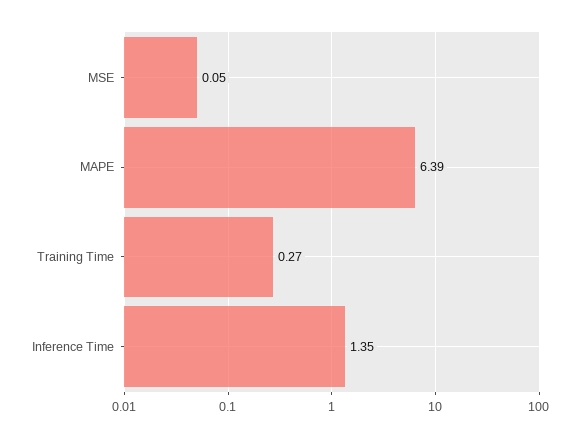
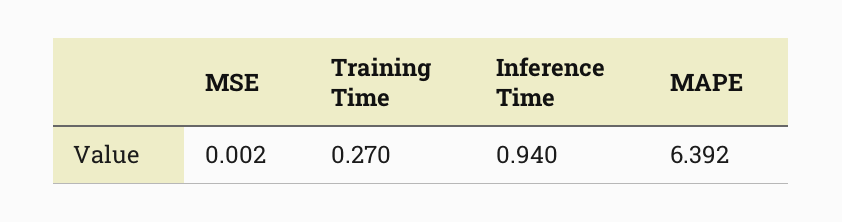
  {
-   "MSE": 0.05,
+   "MSE": 0.002,
    "MAPE": 6.392,
    "Training Time": 0.27,
-   "Inference Time": 1.35
+   "Inference Time": 0.94
  }

